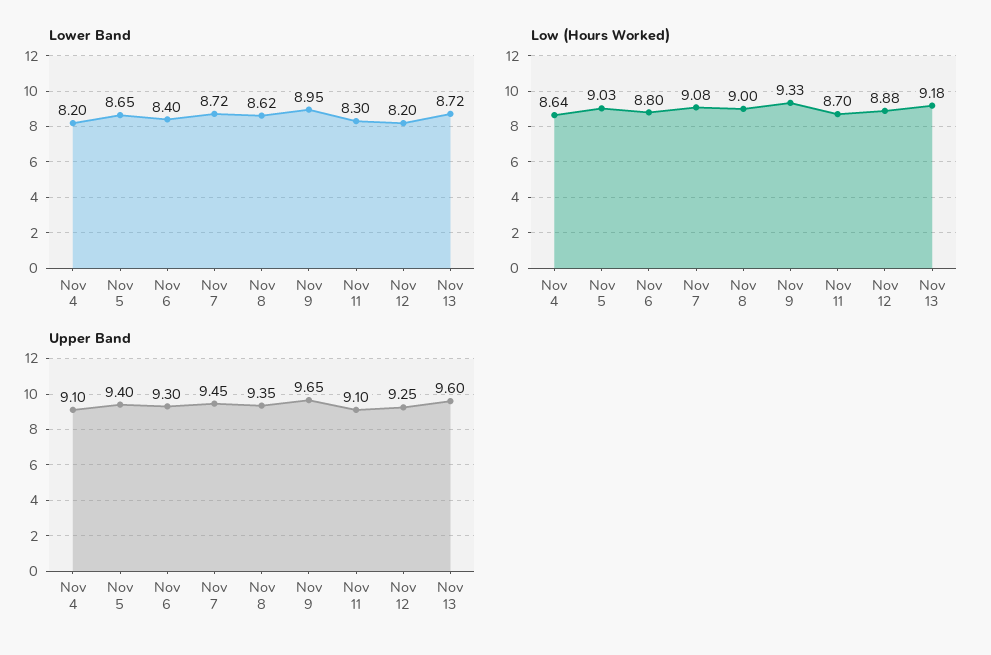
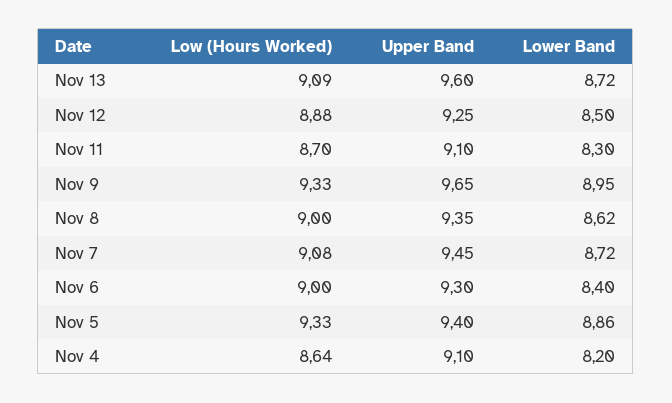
  {
    "Lower Band": {
      "Nov 4": 8.2,
-     "Nov 5": 8.65,
+     "Nov 5": 8.86,
      "Nov 6": 8.4,
      "Nov 7": 8.72,
      "Nov 8": 8.62,
      "Nov 9": 8.95,
      "Nov 11": 8.3,
-     "Nov 12": 8.2,
+     "Nov 12": 8.5,
      "Nov 13": 8.72
    },
    "Low (Hours Worked)": {
      "Nov 4": 8.64,
-     "Nov 5": 9.03,
+     "Nov 5": 9.33,
-     "Nov 6": 8.8,
+     "Nov 6": 9,
      "Nov 7": 9.08,
      "Nov 8": 9,
      "Nov 9": 9.33,
      "Nov 11": 8.7,
      "Nov 12": 8.88,
-     "Nov 13": 9.18
+     "Nov 13": 9.09
    },
    "Upper Band": {
      "Nov 4": 9.1,
      "Nov 5": 9.4,
      "Nov 6": 9.3,
      "Nov 7": 9.45,
      "Nov 8": 9.35,
      "Nov 9": 9.65,
      "Nov 11": 9.1,
      "Nov 12": 9.25,
      "Nov 13": 9.6
    }
  }

